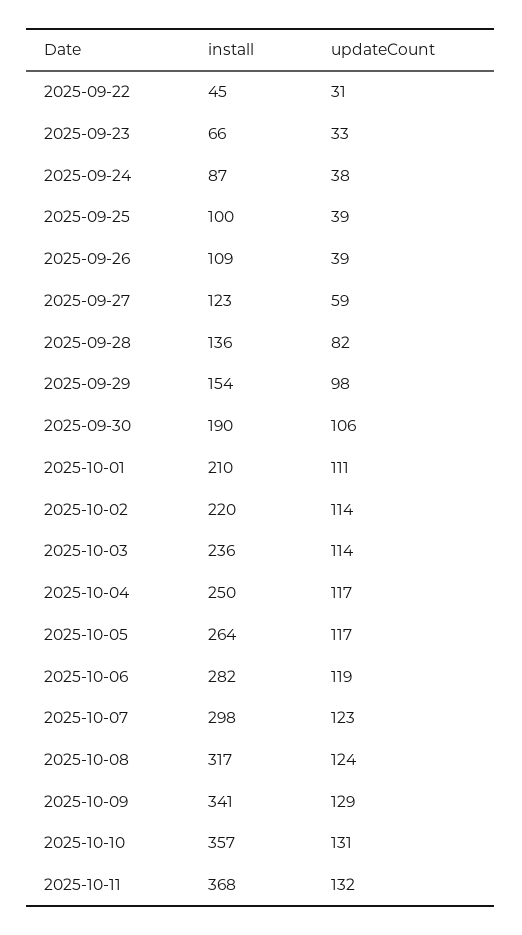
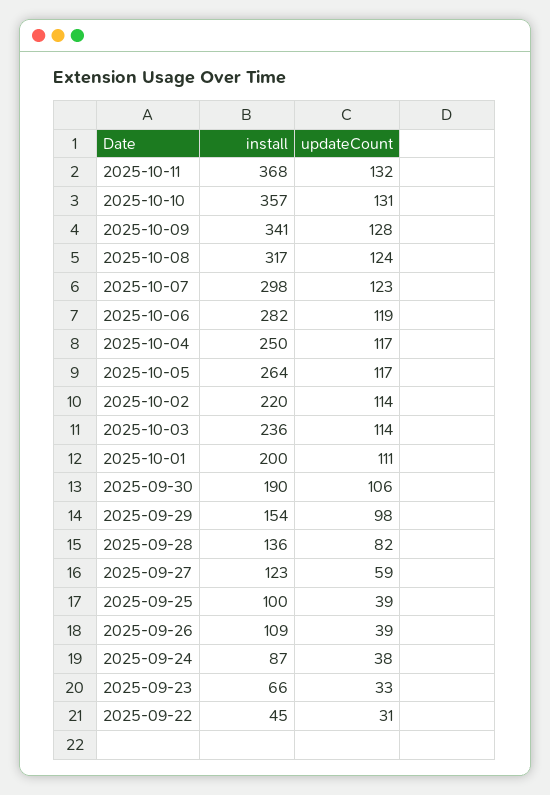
  {
    "install": {
      "2025-09-22": 45,
      "2025-09-23": 66,
      "2025-09-24": 87,
      "2025-09-25": 100,
      "2025-09-26": 109,
      "2025-09-27": 123,
      "2025-09-28": 136,
      "2025-09-29": 154,
      "2025-09-30": 190,
-     "2025-10-01": 210,
+     "2025-10-01": 200,
      "2025-10-02": 220,
      "2025-10-03": 236,
      "2025-10-04": 250,
      "2025-10-05": 264,
      "2025-10-06": 282,
      "2025-10-07": 298,
      "2025-10-08": 317,
      "2025-10-09": 341,
      "2025-10-10": 357,
      "2025-10-11": 368
    },
    "updateCount": {
      "2025-09-22": 31,
      "2025-09-23": 33,
      "2025-09-24": 38,
      "2025-09-25": 39,
      "2025-09-26": 39,
      "2025-09-27": 59,
      "2025-09-28": 82,
      "2025-09-29": 98,
      "2025-09-30": 106,
      "2025-10-01": 111,
      "2025-10-02": 114,
      "2025-10-03": 114,
      "2025-10-04": 117,
      "2025-10-05": 117,
      "2025-10-06": 119,
      "2025-10-07": 123,
      "2025-10-08": 124,
-     "2025-10-09": 129,
+     "2025-10-09": 128,
      "2025-10-10": 131,
      "2025-10-11": 132
    }
  }

